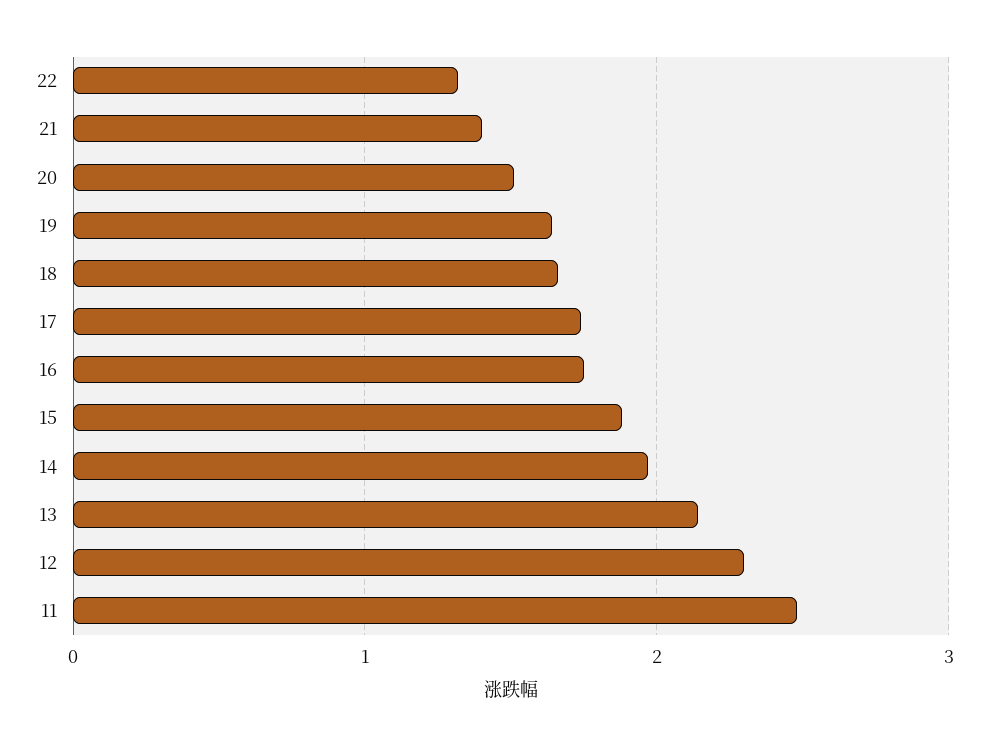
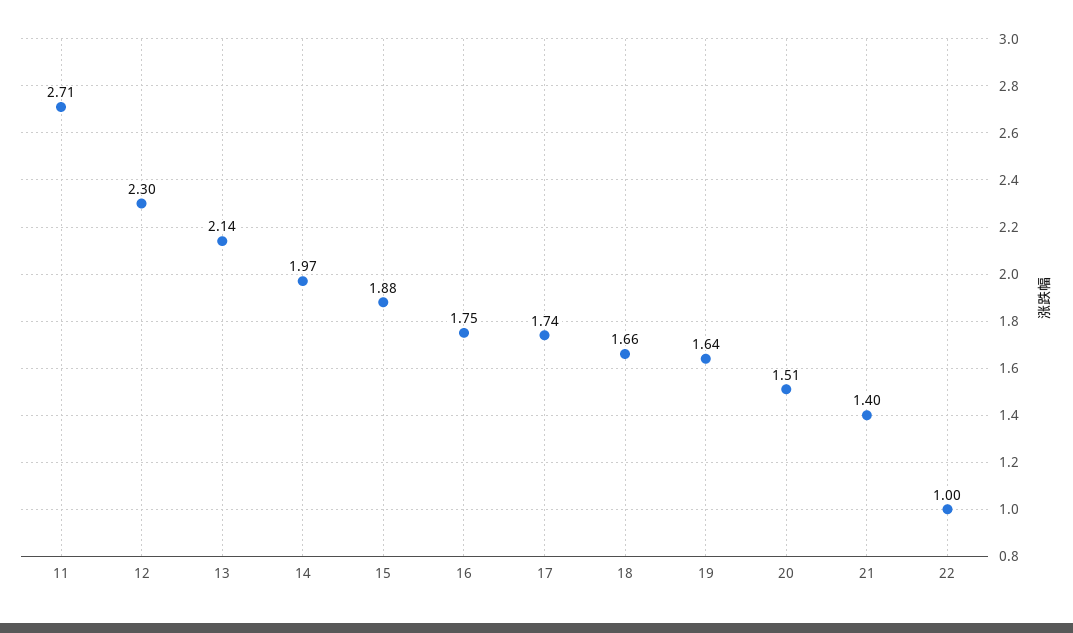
  {
-   "22": 1.3,
+   "22": 1,
    "21": 1.4,
    "20": 1.51,
    "19": 1.64,
    "18": 1.66,
    "17": 1.74,
    "16": 1.75,
    "15": 1.88,
    "14": 1.97,
    "13": 2.14,
    "12": 2.3,
-   "11": 2.5
+   "11": 2.71
  }

